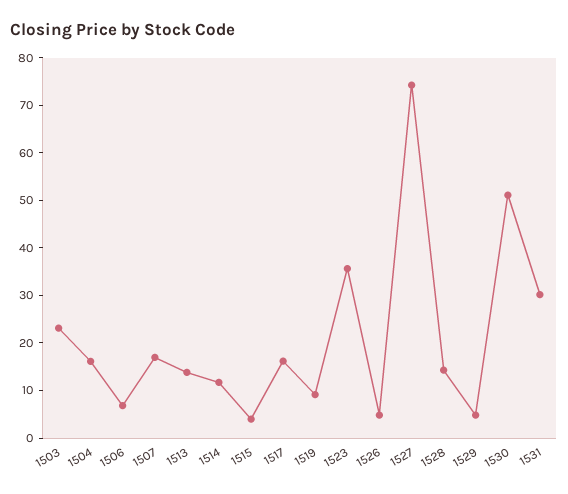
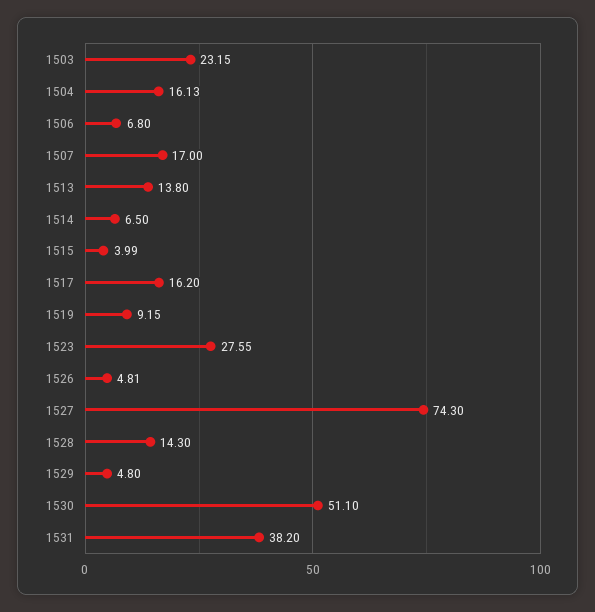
  {
    "1503": 23.15,
    "1504": 16.13,
    "1506": 6.8,
    "1507": 17,
    "1513": 13.8,
-   "1514": 12,
+   "1514": 6.5,
    "1515": 3.99,
    "1517": 16.2,
    "1519": 9.15,
-   "1523": 36,
+   "1523": 27.55,
    "1526": 4.81,
    "1527": 74.3,
    "1528": 14.3,
    "1529": 4.8,
    "1530": 51.1,
-   "1531": 30
+   "1531": 38.2
  }

